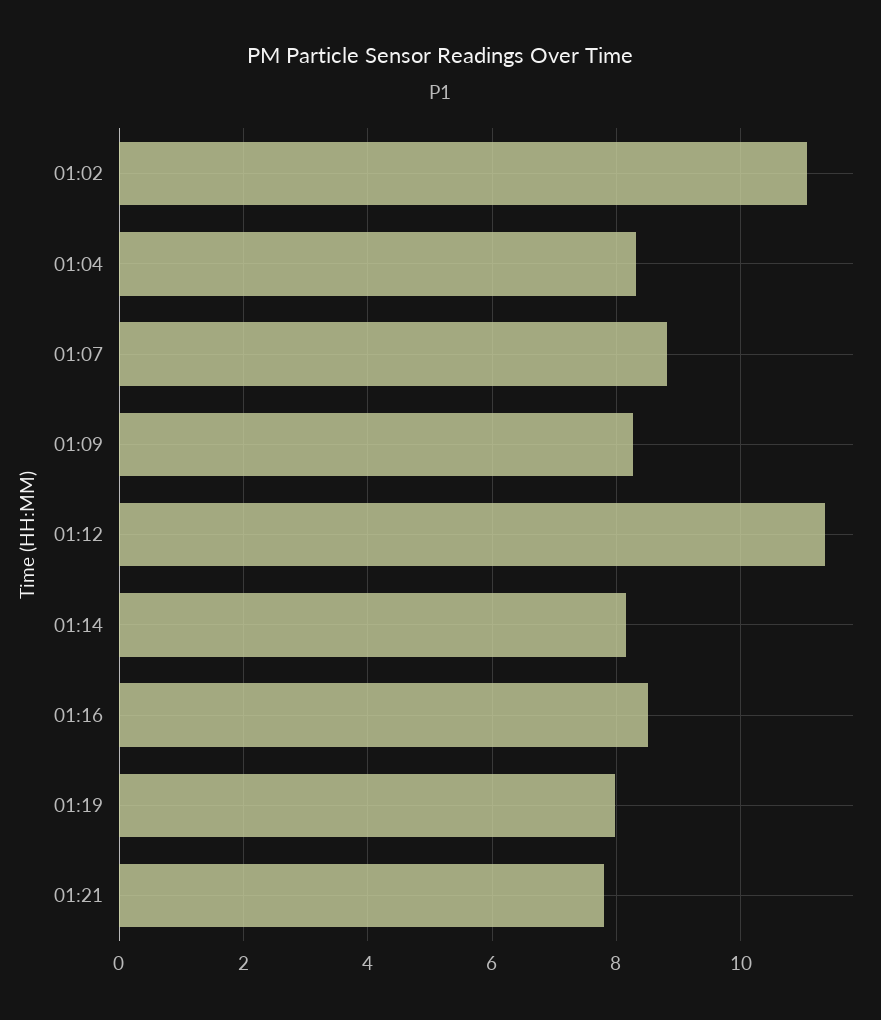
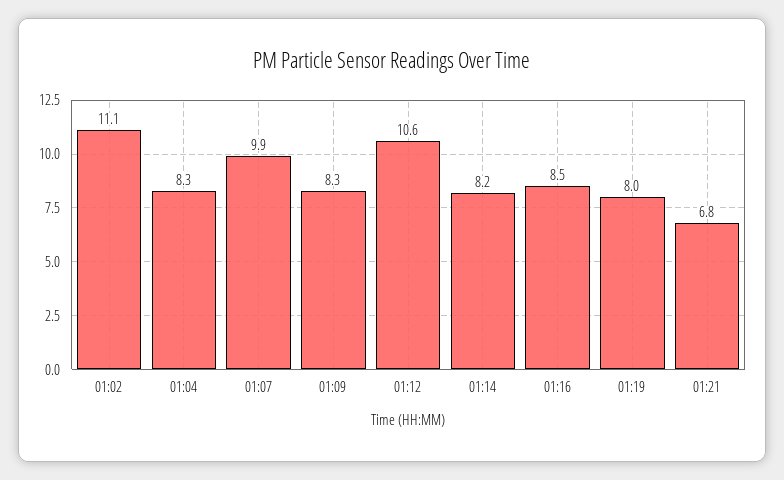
  {
    "01:02": 11.1,
    "01:04": 8.3,
-   "01:07": 8.8,
+   "01:07": 9.9,
    "01:09": 8.3,
-   "01:12": 11.4,
+   "01:12": 10.6,
    "01:14": 8.2,
    "01:16": 8.5,
    "01:19": 8,
-   "01:21": 7.8
+   "01:21": 6.8
  }

